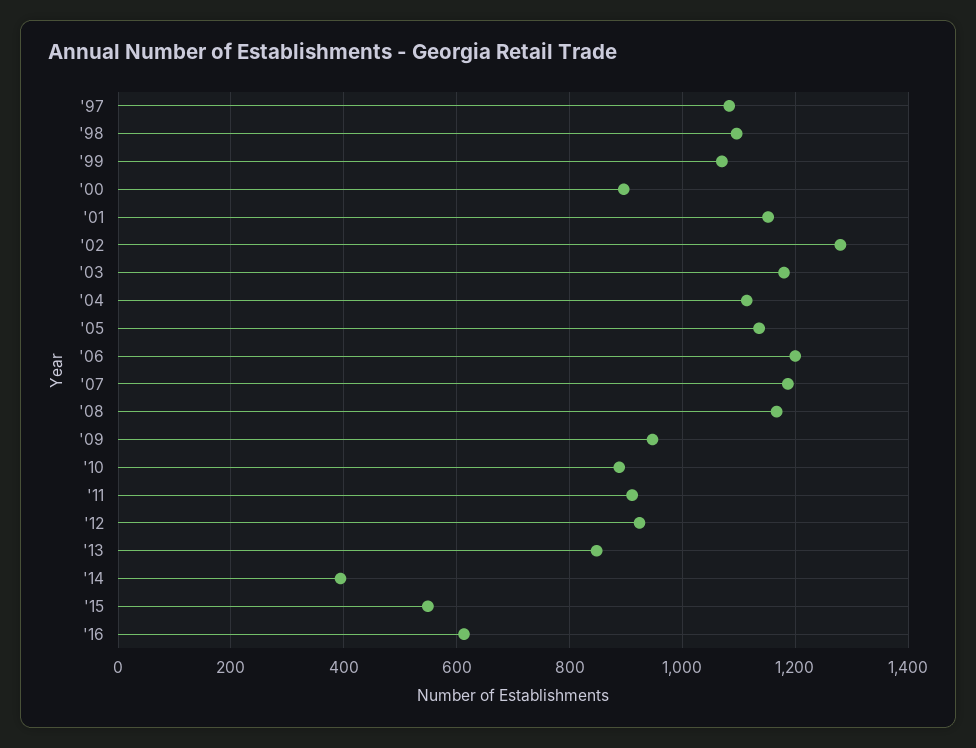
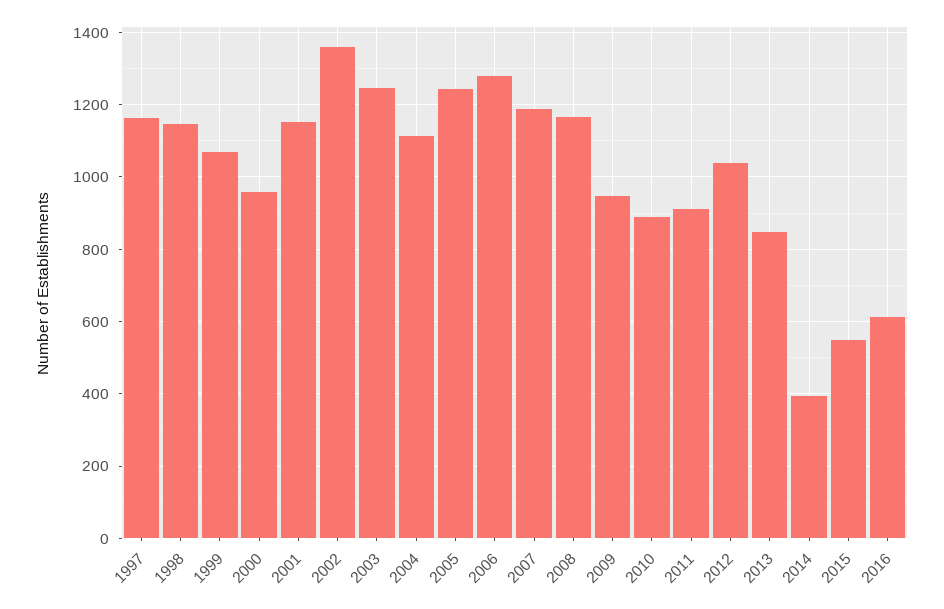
  {
-   "'97": 1080,
+   "'97": 1160,
-   "'98": 1100,
+   "'98": 1140,
    "'99": 1080,
-   "'00": 900,
+   "'00": 960,
    "'01": 1160,
-   "'02": 1280,
+   "'02": 1360,
-   "'03": 1180,
+   "'03": 1240,
    "'04": 1120,
-   "'05": 1140,
+   "'05": 1240,
-   "'06": 1200,
+   "'06": 1280,
    "'07": 1180,
    "'08": 1160,
    "'09": 940,
    "'10": 880,
    "'11": 920,
-   "'12": 920,
+   "'12": 1040,
    "'13": 840,
    "'14": 400,
    "'15": 540,
    "'16": 620
  }

